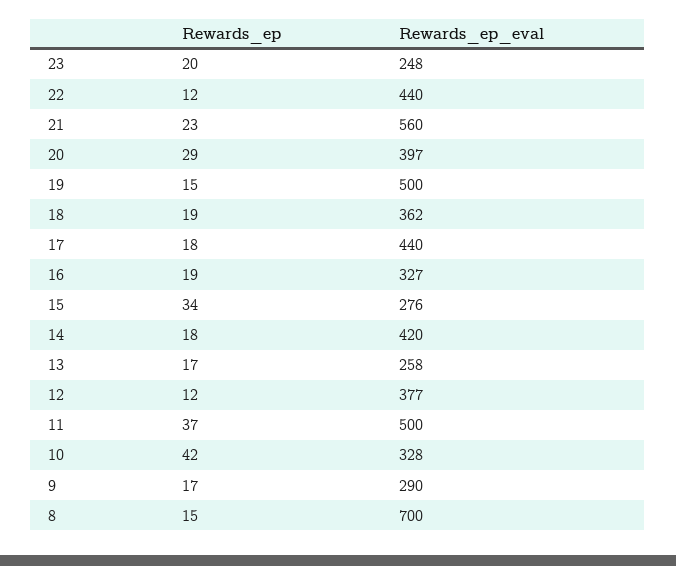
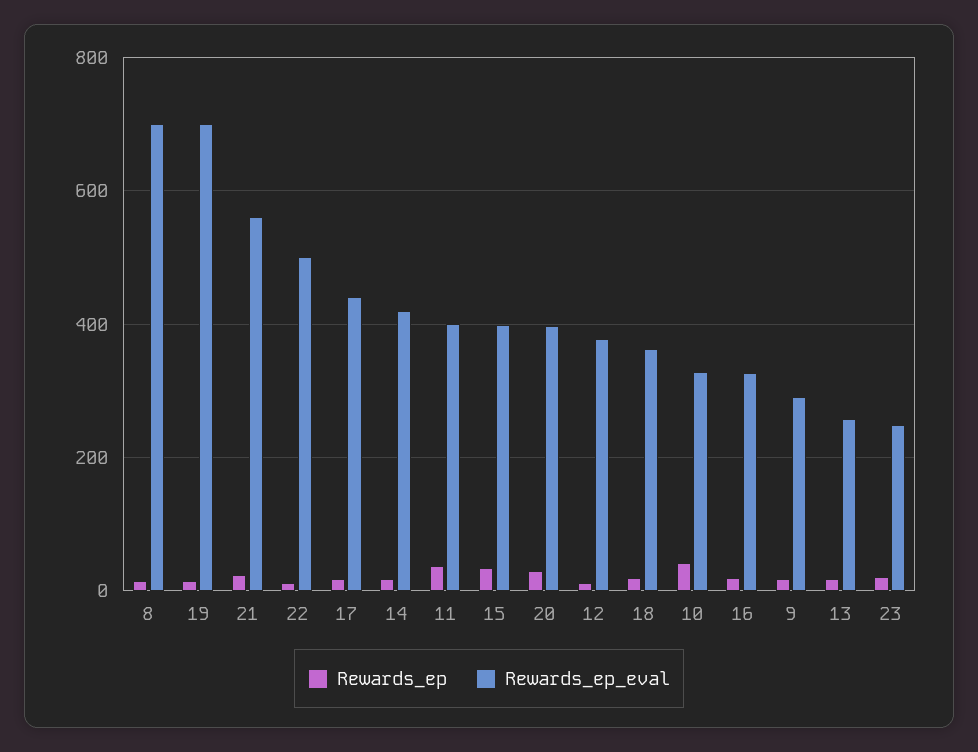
  {
    "Rewards_ep": {
      "23": 20,
      "22": 12,
      "21": 23,
      "20": 29,
      "19": 15,
      "18": 19,
      "17": 18,
      "16": 19,
      "15": 34,
      "14": 18,
      "13": 17,
      "12": 12,
      "11": 37,
      "10": 42,
      "9": 17,
      "8": 15
    },
    "Rewards_ep_eval": {
      "23": 248,
-     "22": 440,
+     "22": 500,
      "21": 560,
      "20": 397,
-     "19": 500,
+     "19": 700,
      "18": 362,
      "17": 440,
      "16": 327,
-     "15": 276,
+     "15": 400,
      "14": 420,
      "13": 258,
      "12": 377,
-     "11": 500,
+     "11": 400,
      "10": 328,
      "9": 290,
      "8": 700
    }
  }

